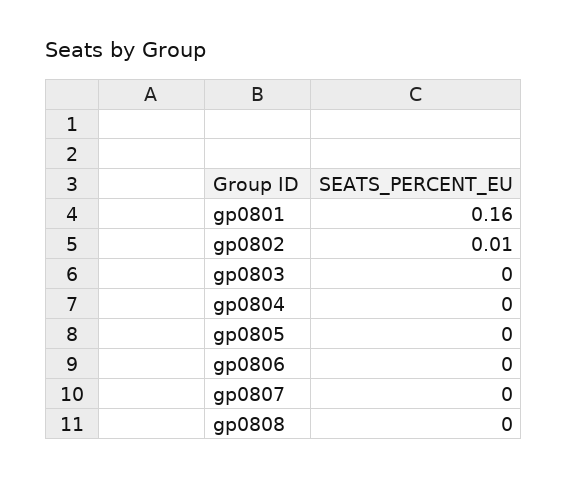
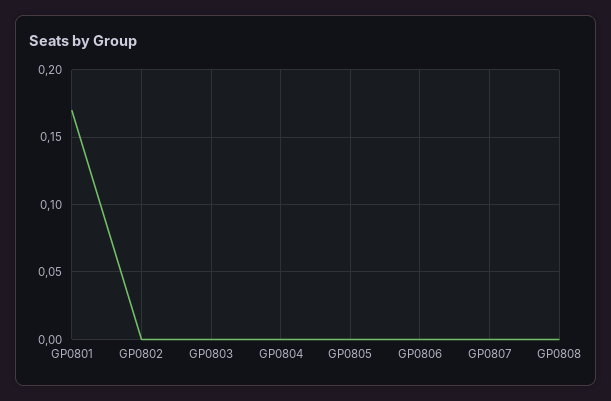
  {
-   "gp0801": 0.16,
+   "gp0801": 0.17,
-   "gp0802": 0.01,
+   "gp0802": 0,
    "gp0803": 0,
    "gp0804": 0,
    "gp0805": 0,
    "gp0806": 0,
    "gp0807": 0,
    "gp0808": 0
  }

